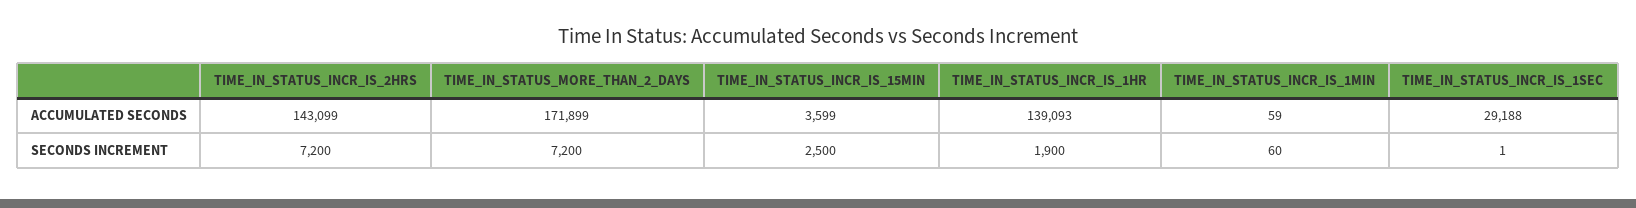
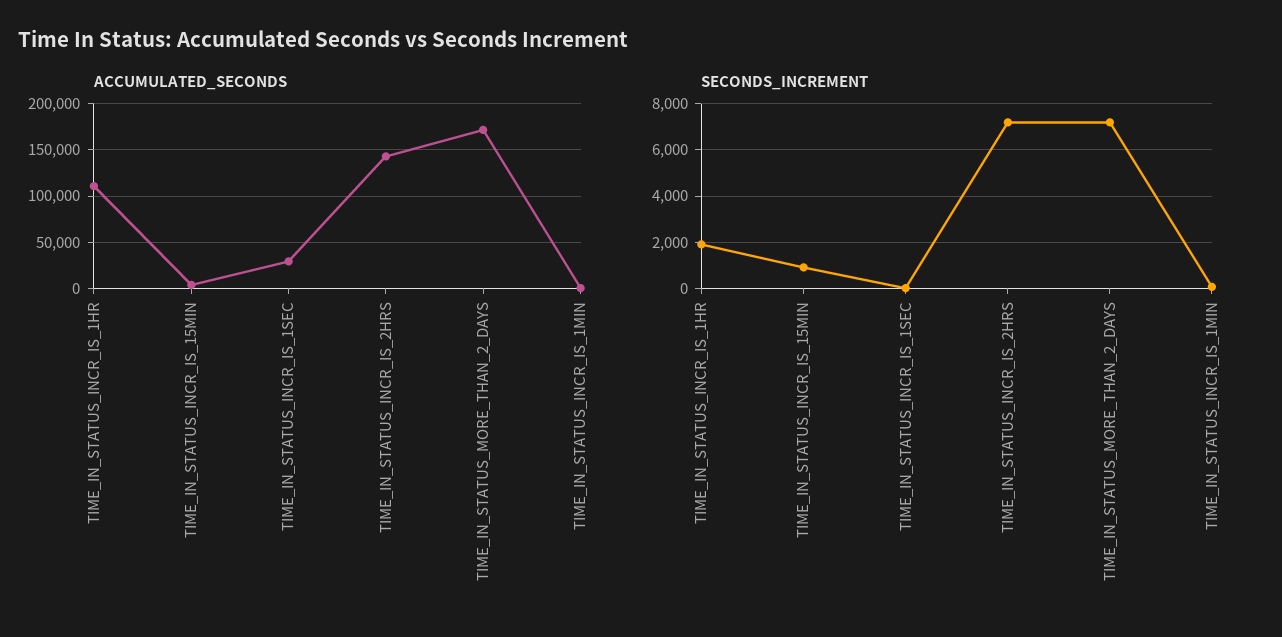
  {
    "ACCUMULATED SECONDS": {
      "TIME_IN_STATUS_INCR_IS_2HRS": 143099,
      "TIME_IN_STATUS_MORE_THAN_2_DAYS": 171899,
      "TIME_IN_STATUS_INCR_IS_15MIN": 3599,
-     "TIME_IN_STATUS_INCR_IS_1HR": 139093,
+     "TIME_IN_STATUS_INCR_IS_1HR": 110000,
      "TIME_IN_STATUS_INCR_IS_1MIN": 59,
      "TIME_IN_STATUS_INCR_IS_1SEC": 29188
    },
    "SECONDS INCREMENT": {
      "TIME_IN_STATUS_INCR_IS_2HRS": 7200,
      "TIME_IN_STATUS_MORE_THAN_2_DAYS": 7200,
-     "TIME_IN_STATUS_INCR_IS_15MIN": 2500,
+     "TIME_IN_STATUS_INCR_IS_15MIN": 1000,
      "TIME_IN_STATUS_INCR_IS_1HR": 1900,
      "TIME_IN_STATUS_INCR_IS_1MIN": 60,
      "TIME_IN_STATUS_INCR_IS_1SEC": 1
    }
  }

